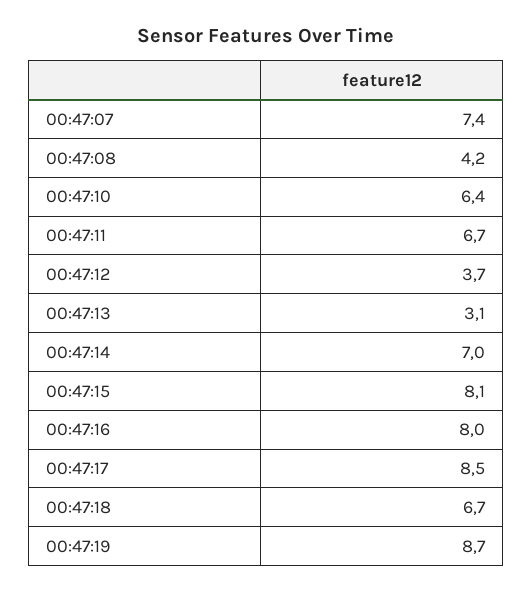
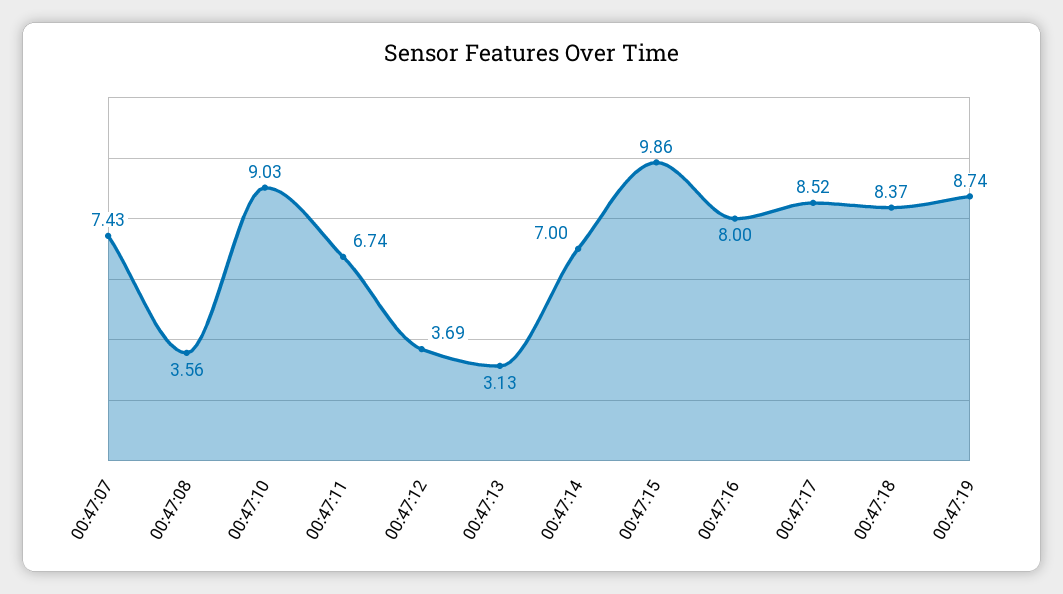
  {
    "00:47:07": 7.43,
-   "00:47:08": 4.2,
+   "00:47:08": 3.56,
-   "00:47:10": 6.4,
+   "00:47:10": 9.03,
    "00:47:11": 6.74,
    "00:47:12": 3.69,
    "00:47:13": 3.13,
    "00:47:14": 7,
-   "00:47:15": 8.1,
+   "00:47:15": 9.86,
    "00:47:16": 8,
    "00:47:17": 8.52,
-   "00:47:18": 6.7,
+   "00:47:18": 8.37,
    "00:47:19": 8.74
  }

